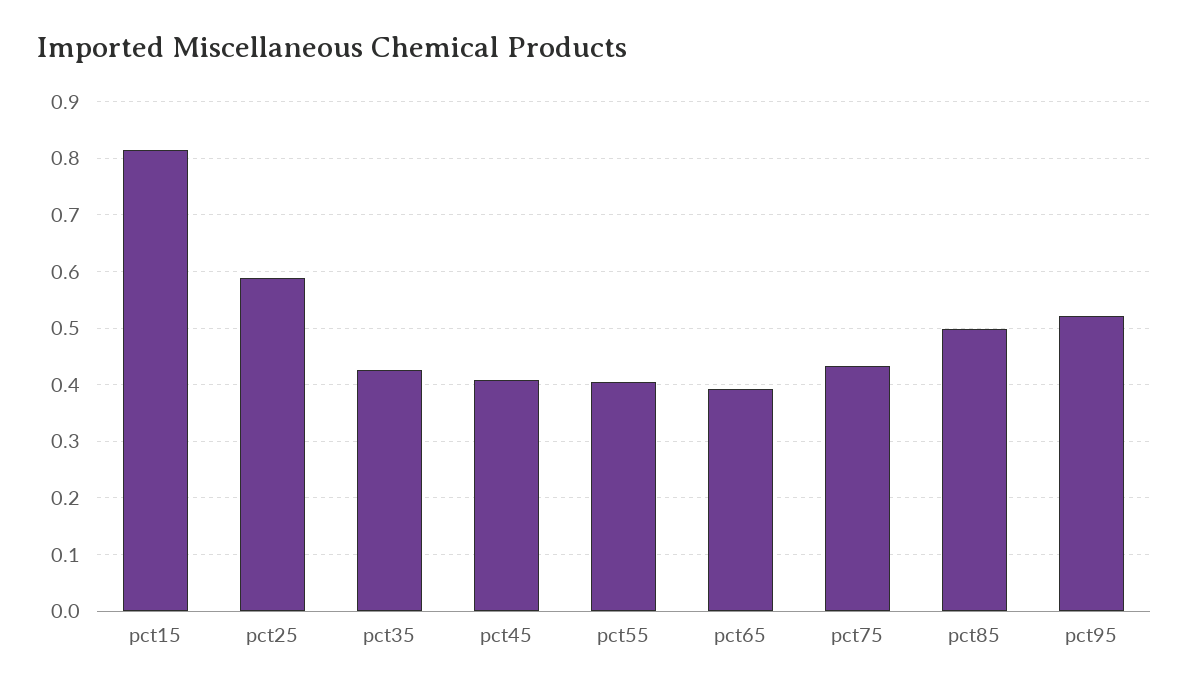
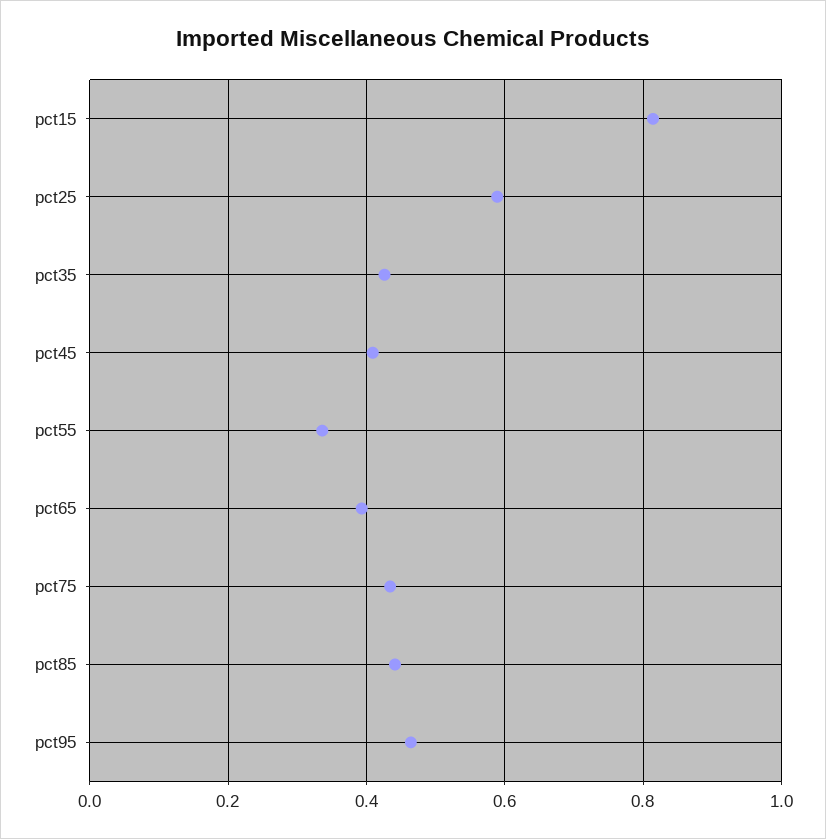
  {
    "pct15": 0.82,
    "pct25": 0.58,
    "pct35": 0.42,
    "pct45": 0.4,
-   "pct55": 0.4,
+   "pct55": 0.34,
    "pct65": 0.4,
    "pct75": 0.44,
-   "pct85": 0.5,
+   "pct85": 0.44,
-   "pct95": 0.52
+   "pct95": 0.46
  }

